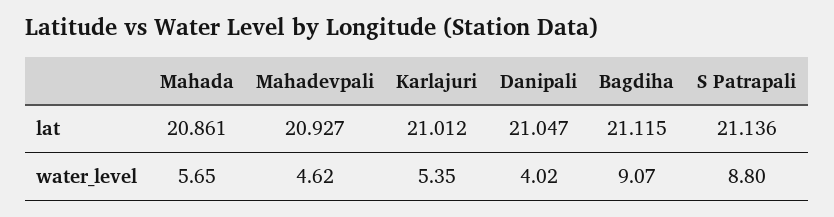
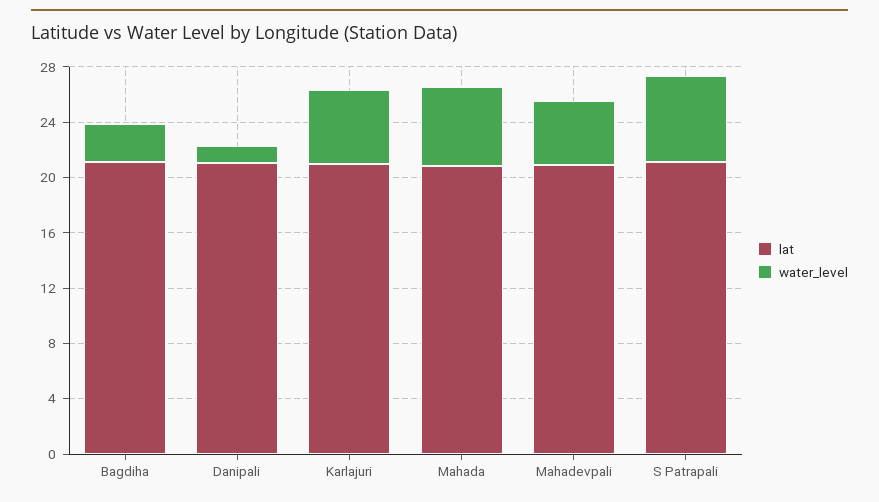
  {
    "lat": {
      "Mahada": 20.861,
      "Mahadevpali": 20.927,
      "Karlajuri": 21.012,
      "Danipali": 21.047,
      "Bagdiha": 21.115,
      "S Patrapali": 21.136
    },
    "water_level": {
      "Mahada": 5.65,
      "Mahadevpali": 4.62,
      "Karlajuri": 5.35,
-     "Danipali": 4.02,
+     "Danipali": 1,
-     "Bagdiha": 9.07,
+     "Bagdiha": 3,
-     "S Patrapali": 8.8
+     "S Patrapali": 6
    }
  }

